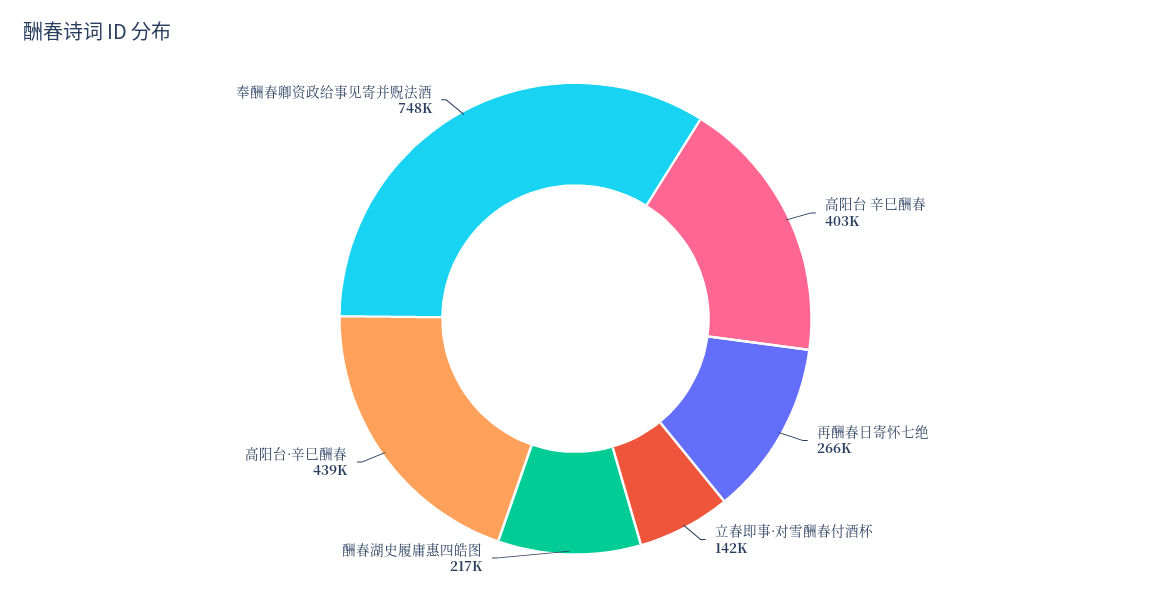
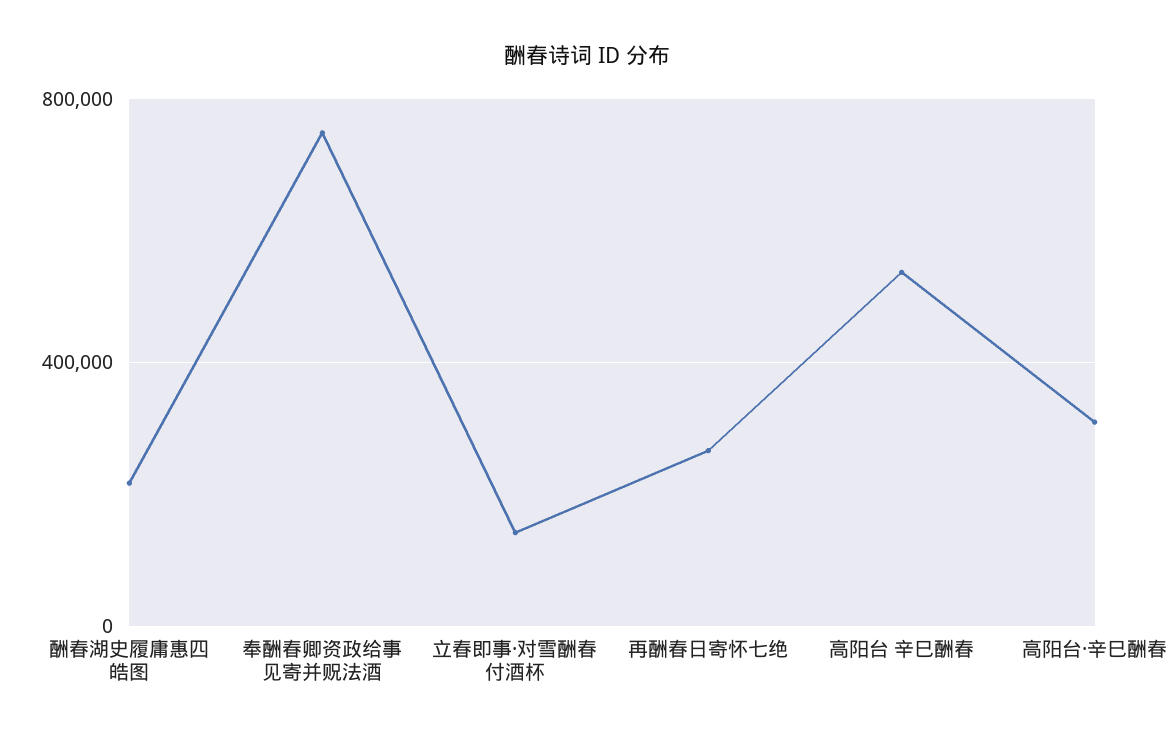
  {
-   "高阳台 辛巳酬春": 403000,
+   "高阳台 辛巳酬春": 550000,
    "再酬春日寄怀七绝": 266000,
    "立春即事·对雪酬春付酒杯": 142000,
    "酬春湖史履庸惠四皓图": 217000,
-   "高阳台·辛巳酬春": 439000,
+   "高阳台·辛巳酬春": 300000,
    "奉酬春卿资政给事见寄并贶法酒": 748000
  }

